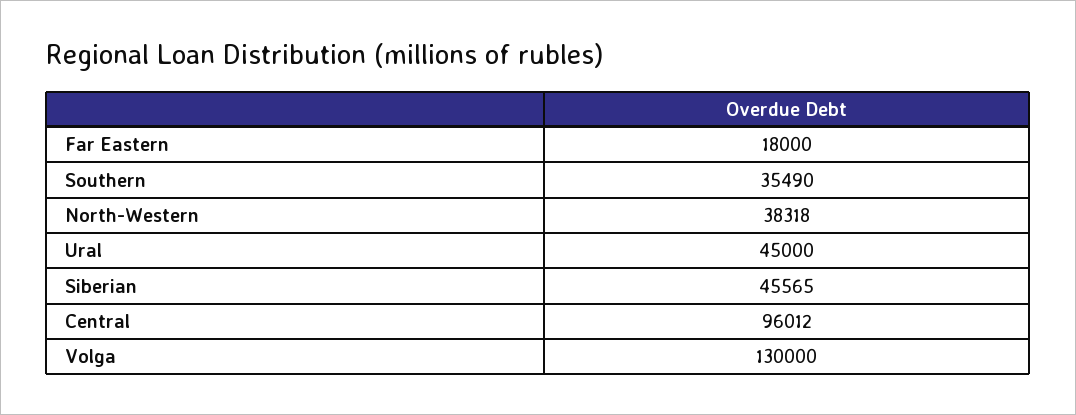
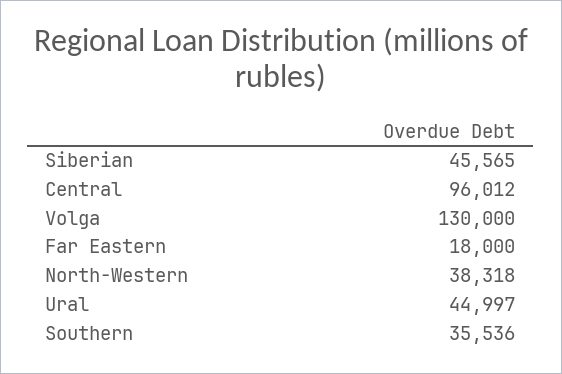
  {
    "Far Eastern": 18000,
-   "Southern": 35490,
+   "Southern": 35536,
    "North-Western": 38318,
-   "Ural": 45000,
+   "Ural": 44997,
    "Siberian": 45565,
    "Central": 96012,
    "Volga": 130000
  }

